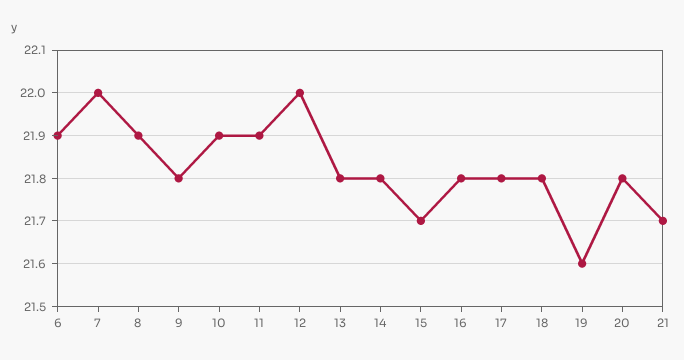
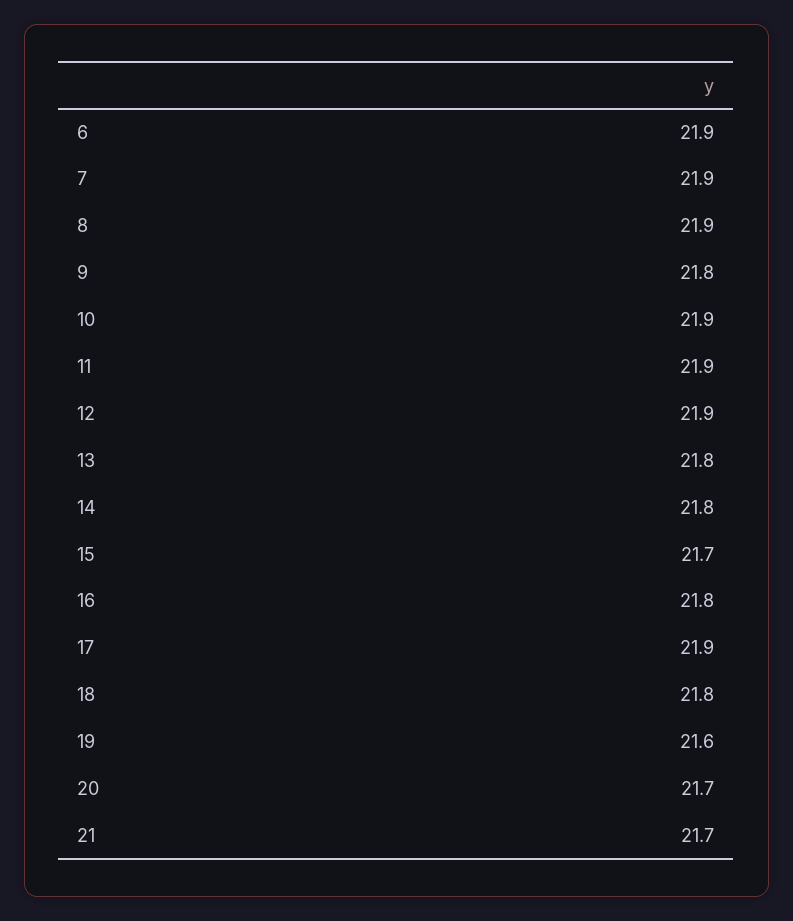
  {
    "6": 21.9,
-   "7": 22,
+   "7": 21.9,
    "8": 21.9,
    "9": 21.8,
    "10": 21.9,
    "11": 21.9,
-   "12": 22,
+   "12": 21.9,
    "13": 21.8,
    "14": 21.8,
    "15": 21.7,
    "16": 21.8,
-   "17": 21.8,
+   "17": 21.9,
    "18": 21.8,
    "19": 21.6,
-   "20": 21.8,
+   "20": 21.7,
    "21": 21.7
  }

